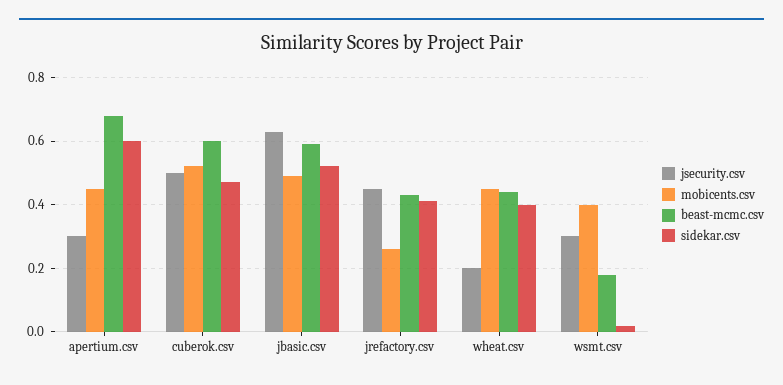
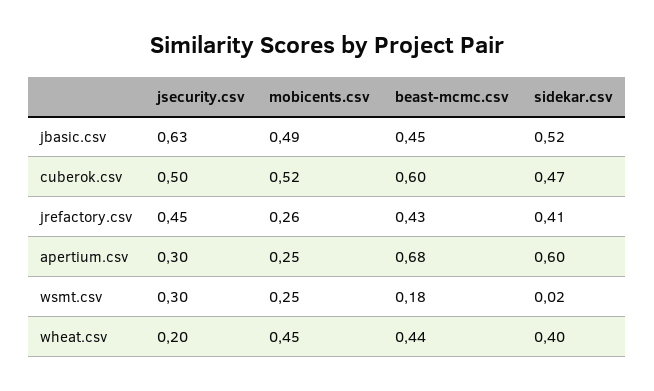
  {
    "jsecurity.csv": {
      "apertium.csv": 0.3,
      "cuberok.csv": 0.5,
      "jbasic.csv": 0.63,
      "jrefactory.csv": 0.45,
      "wheat.csv": 0.2,
      "wsmt.csv": 0.3
    },
    "mobicents.csv": {
-     "apertium.csv": 0.45,
+     "apertium.csv": 0.25,
      "cuberok.csv": 0.52,
      "jbasic.csv": 0.49,
      "jrefactory.csv": 0.26,
      "wheat.csv": 0.45,
-     "wsmt.csv": 0.4
+     "wsmt.csv": 0.25
    },
    "beast-mcmc.csv": {
      "apertium.csv": 0.68,
      "cuberok.csv": 0.6,
-     "jbasic.csv": 0.6,
+     "jbasic.csv": 0.45,
      "jrefactory.csv": 0.43,
      "wheat.csv": 0.44,
      "wsmt.csv": 0.18
    },
    "sidekar.csv": {
      "apertium.csv": 0.6,
      "cuberok.csv": 0.47,
      "jbasic.csv": 0.52,
      "jrefactory.csv": 0.41,
      "wheat.csv": 0.4,
      "wsmt.csv": 0.02
    }
  }

